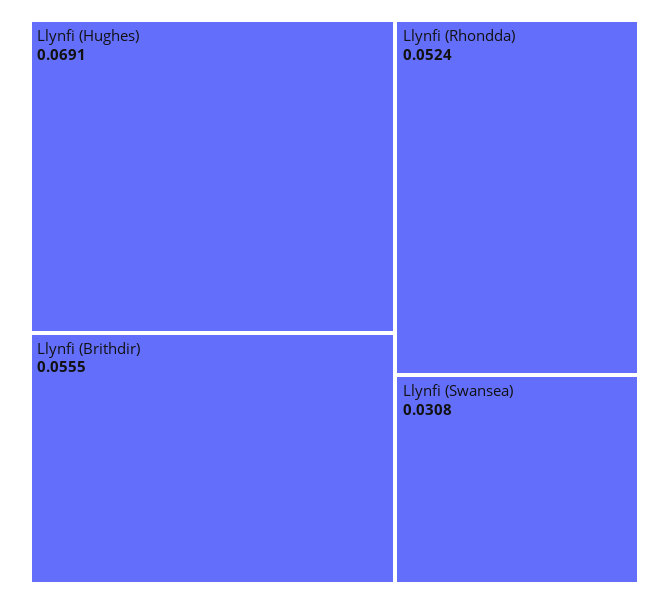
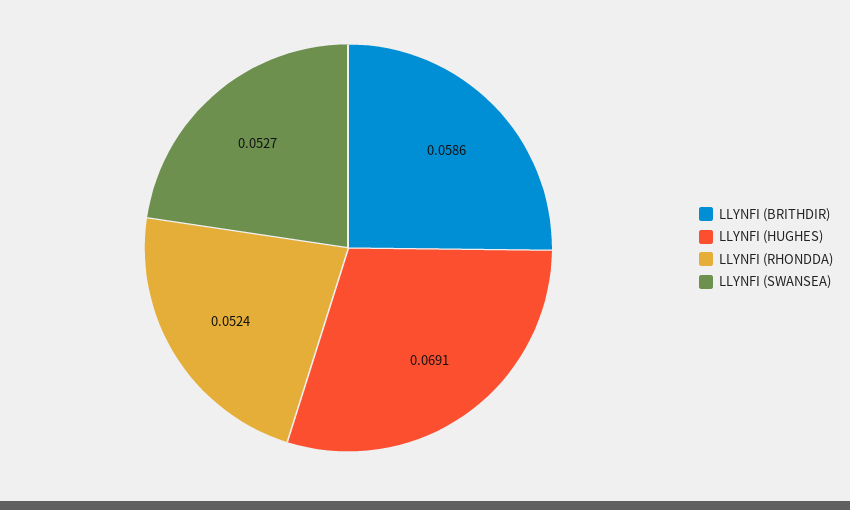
  {
    "Llynfi (Hughes)": 0.0691,
-   "Llynfi (Brithdir)": 0.0555,
+   "Llynfi (Brithdir)": 0.0586,
    "Llynfi (Rhondda)": 0.0524,
-   "Llynfi (Swansea)": 0.0308
+   "Llynfi (Swansea)": 0.0527
  }

